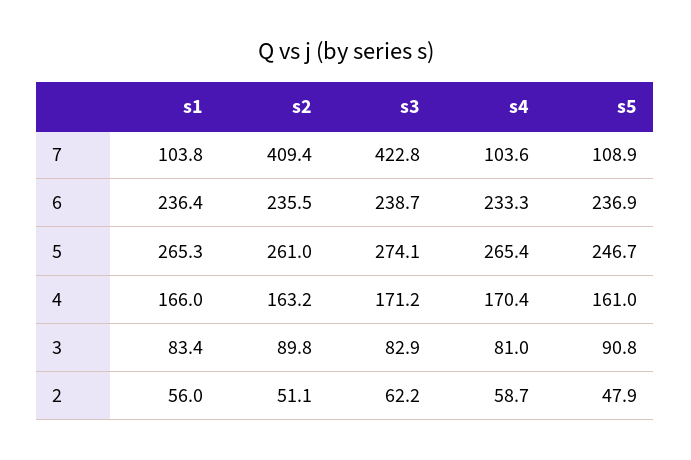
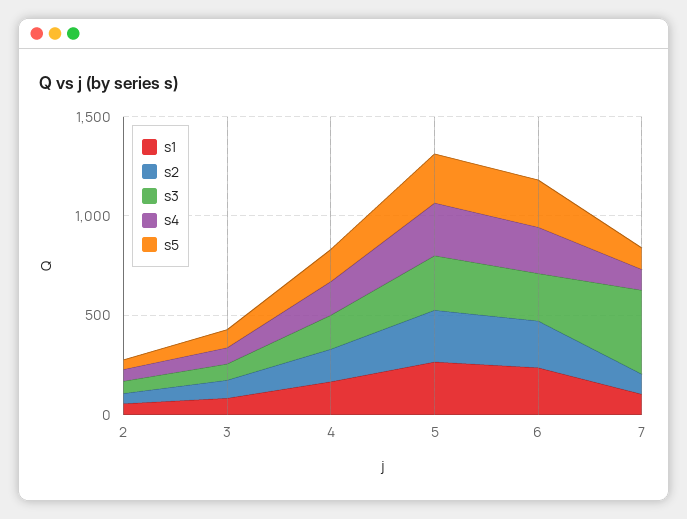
  {
    "s1": {
      "7": 103.8,
      "6": 236.4,
      "5": 265.3,
      "4": 166,
      "3": 83.4,
      "2": 56
    },
    "s2": {
-     "7": 409.4,
+     "7": 100,
      "6": 235.5,
      "5": 261,
      "4": 163.2,
      "3": 89.8,
      "2": 51.1
    },
    "s3": {
      "7": 422.8,
      "6": 238.7,
      "5": 274.1,
      "4": 171.2,
      "3": 82.9,
      "2": 62.2
    },
    "s4": {
      "7": 103.6,
      "6": 233.3,
      "5": 265.4,
      "4": 170.4,
      "3": 81,
      "2": 58.7
    },
    "s5": {
      "7": 108.9,
      "6": 236.9,
      "5": 246.7,
      "4": 161,
      "3": 90.8,
      "2": 47.9
    }
  }

